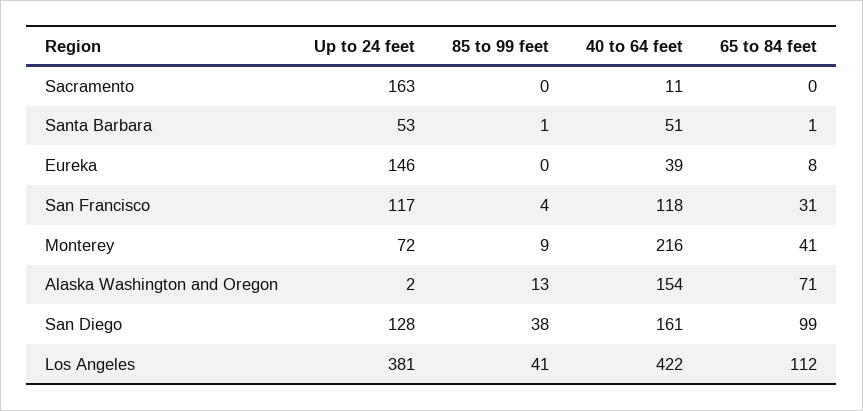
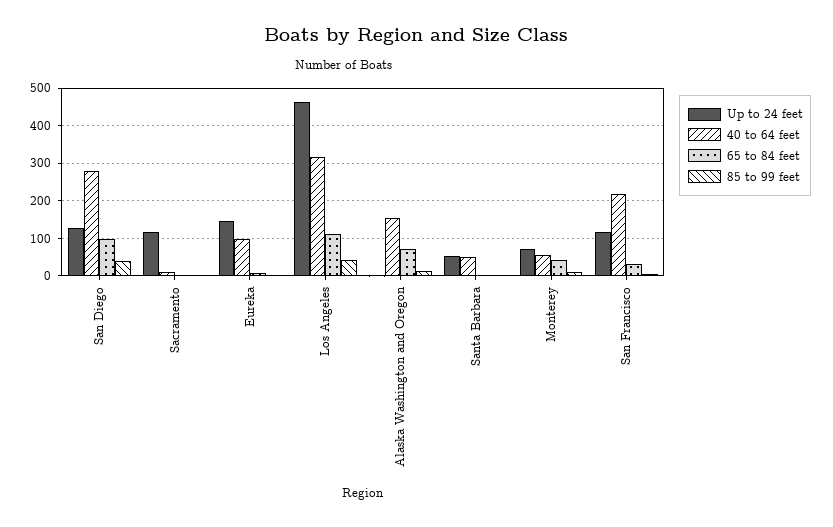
  {
    "Up to 24 feet": {
-     "Sacramento": 163,
+     "Sacramento": 120,
      "Santa Barbara": 53,
      "Eureka": 146,
      "San Francisco": 117,
      "Monterey": 72,
      "Alaska Washington and Oregon": 2,
      "San Diego": 128,
-     "Los Angeles": 381
+     "Los Angeles": 460
    },
    "85 to 99 feet": {
      "Sacramento": 0,
      "Santa Barbara": 1,
      "Eureka": 0,
      "San Francisco": 4,
      "Monterey": 9,
      "Alaska Washington and Oregon": 13,
      "San Diego": 38,
      "Los Angeles": 41
    },
    "40 to 64 feet": {
      "Sacramento": 11,
      "Santa Barbara": 51,
-     "Eureka": 39,
+     "Eureka": 100,
-     "San Francisco": 118,
+     "San Francisco": 220,
-     "Monterey": 216,
+     "Monterey": 60,
      "Alaska Washington and Oregon": 154,
-     "San Diego": 161,
+     "San Diego": 280,
-     "Los Angeles": 422
+     "Los Angeles": 320
    },
    "65 to 84 feet": {
      "Sacramento": 0,
      "Santa Barbara": 1,
      "Eureka": 8,
      "San Francisco": 31,
      "Monterey": 41,
      "Alaska Washington and Oregon": 71,
      "San Diego": 99,
      "Los Angeles": 112
    }
  }

